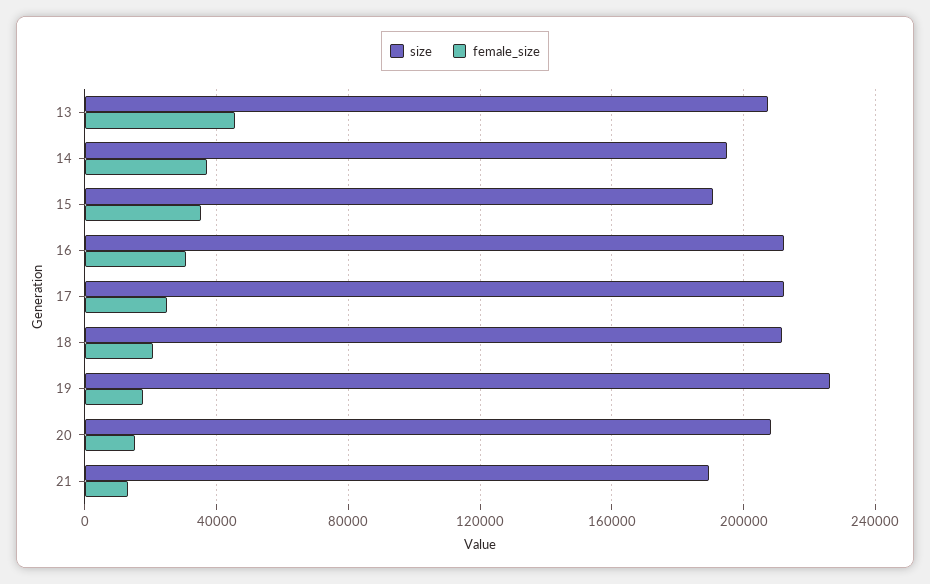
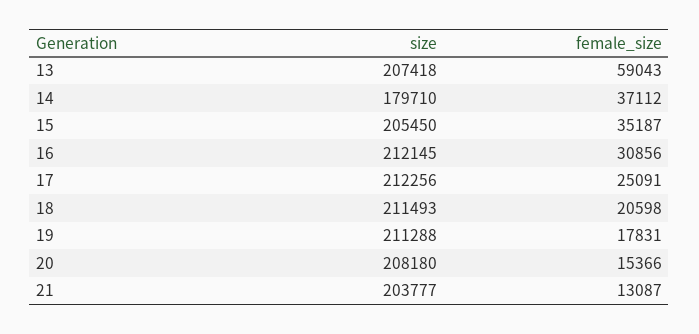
  {
    "size": {
      "13": 207418,
-     "14": 195000,
+     "14": 179710,
-     "15": 190000,
+     "15": 205450,
      "16": 212145,
      "17": 212256,
      "18": 211493,
-     "19": 225000,
+     "19": 211288,
      "20": 208180,
-     "21": 190000
+     "21": 203777
    },
    "female_size": {
-     "13": 45000,
+     "13": 59043,
      "14": 37112,
      "15": 35187,
      "16": 30856,
      "17": 25091,
      "18": 20598,
      "19": 17831,
      "20": 15366,
      "21": 13087
    }
  }

